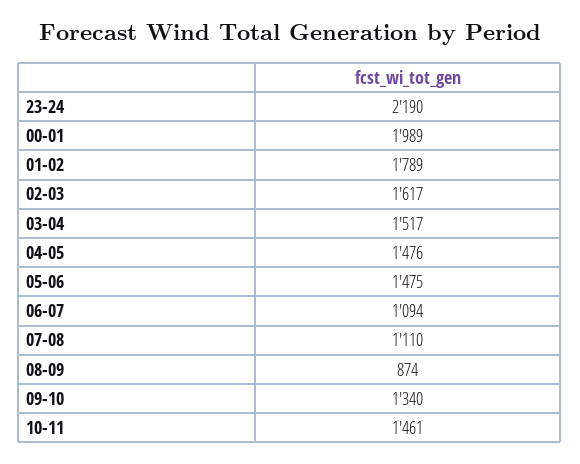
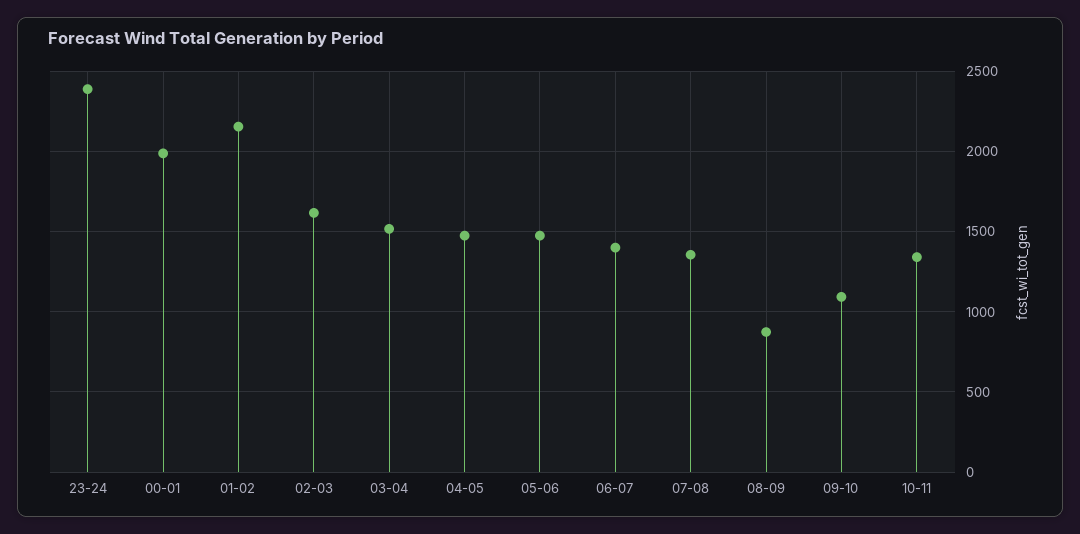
  {
-   "23-24": 2190,
+   "23-24": 2400,
    "00-01": 1989,
-   "01-02": 1789,
+   "01-02": 2150,
    "02-03": 1617,
    "03-04": 1517,
    "04-05": 1476,
    "05-06": 1475,
-   "06-07": 1094,
+   "06-07": 1400,
-   "07-08": 1110,
+   "07-08": 1350,
    "08-09": 874,
-   "09-10": 1340,
+   "09-10": 1100,
-   "10-11": 1461
+   "10-11": 1350
  }

